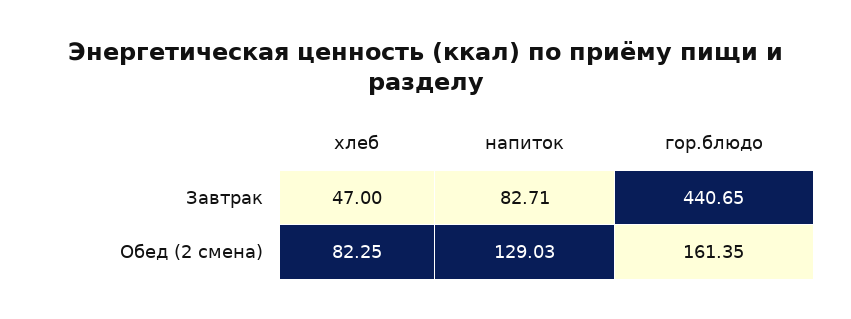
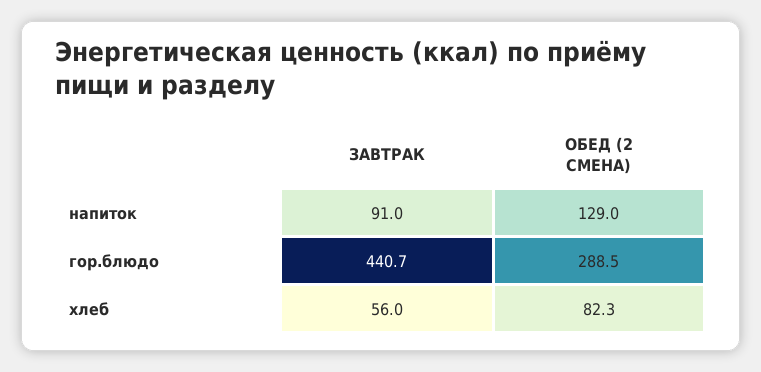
  {
    "хлеб": {
-     "Завтрак": 47,
+     "Завтрак": 56,
      "Обед (2 смена)": 82.25
    },
    "напиток": {
-     "Завтрак": 82.71,
+     "Завтрак": 91,
      "Обед (2 смена)": 129.03
    },
    "гор.блюдо": {
      "Завтрак": 440.65,
-     "Обед (2 смена)": 161.35
+     "Обед (2 смена)": 288.5
    }
  }

